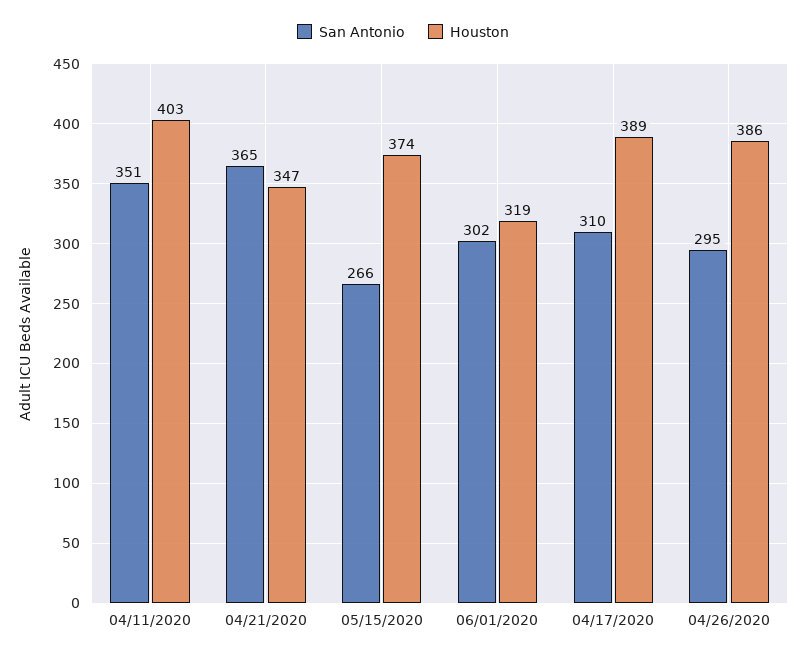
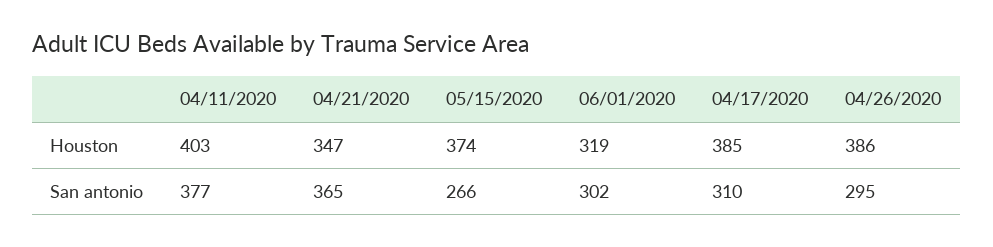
  {
    "San Antonio": {
-     "04/11/2020": 351,
+     "04/11/2020": 377,
      "04/21/2020": 365,
      "05/15/2020": 266,
      "06/01/2020": 302,
      "04/17/2020": 310,
      "04/26/2020": 295
    },
    "Houston": {
      "04/11/2020": 403,
      "04/21/2020": 347,
      "05/15/2020": 374,
      "06/01/2020": 319,
-     "04/17/2020": 389,
+     "04/17/2020": 385,
      "04/26/2020": 386
    }
  }

